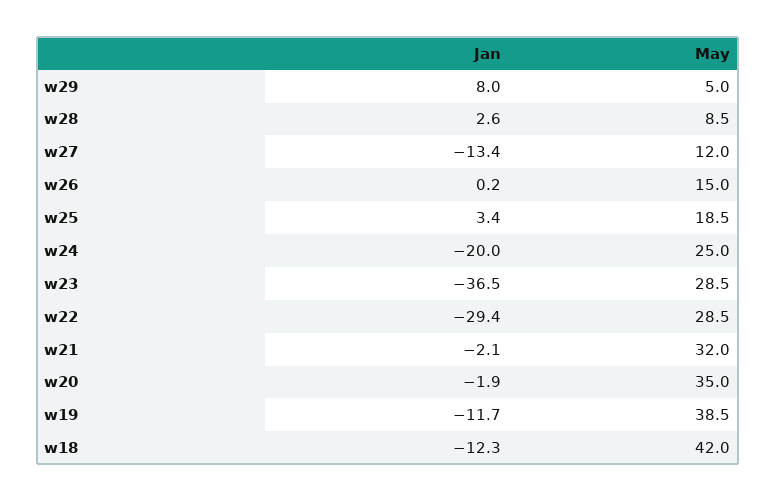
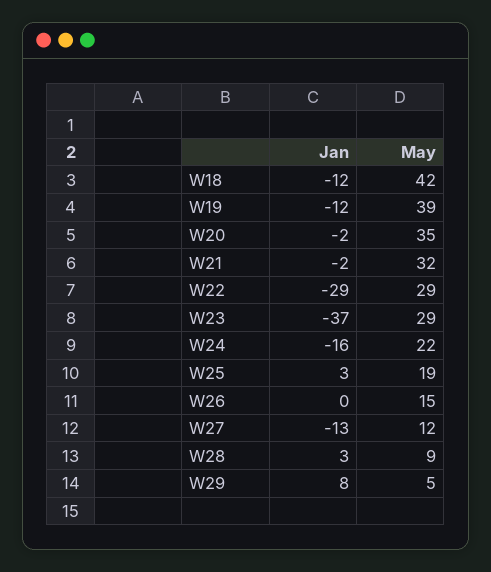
  {
    "Jan": {
      "w29": 8,
      "w28": 2.6,
      "w27": -13.4,
      "w26": 0.2,
      "w25": 3.4,
-     "w24": -20,
+     "w24": -16,
      "w23": -36.5,
      "w22": -29.4,
      "w21": -2.1,
      "w20": -1.9,
      "w19": -11.7,
      "w18": -12.3
    },
    "May": {
      "w29": 5,
      "w28": 8.5,
      "w27": 12,
      "w26": 15,
      "w25": 18.5,
-     "w24": 25,
+     "w24": 22,
      "w23": 28.5,
      "w22": 28.5,
      "w21": 32,
      "w20": 35,
      "w19": 38.5,
      "w18": 42
    }
  }

